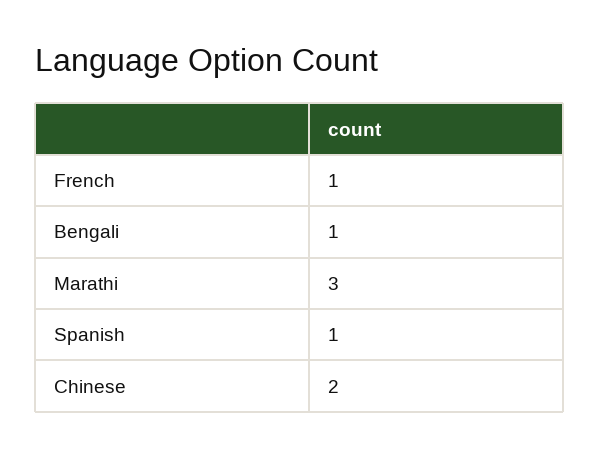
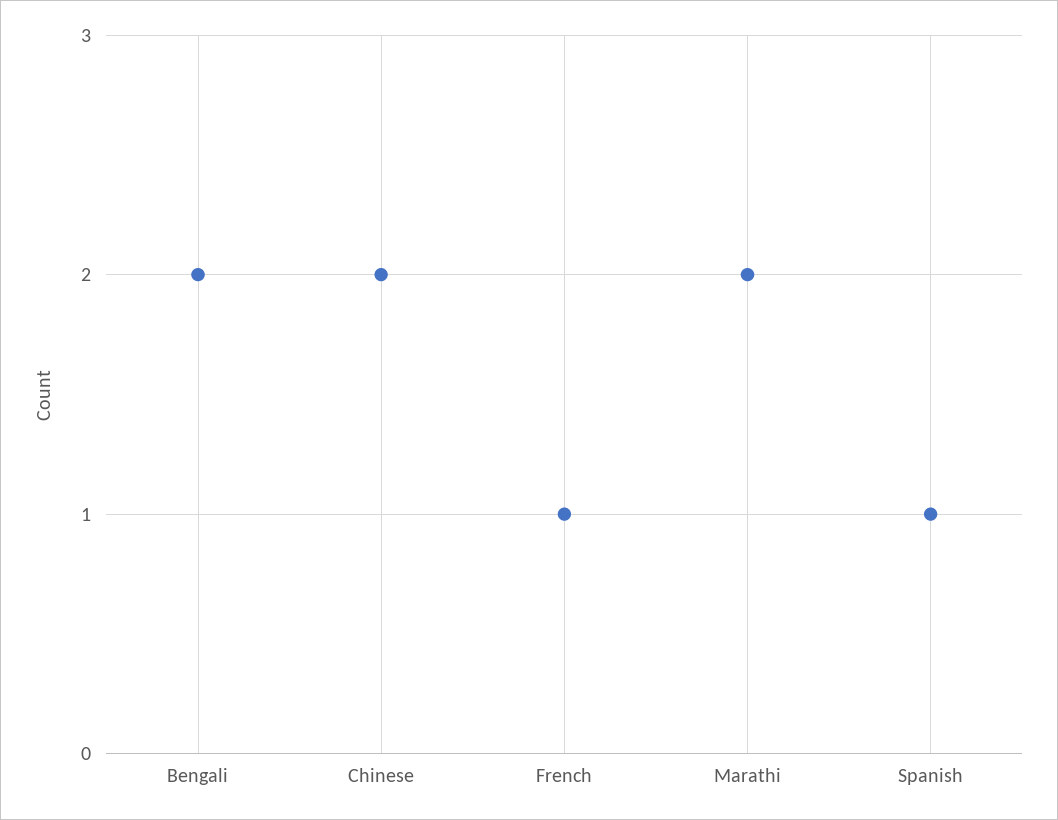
  {
    "French": 1,
-   "Bengali": 1,
+   "Bengali": 2,
-   "Marathi": 3,
+   "Marathi": 2,
    "Spanish": 1,
    "Chinese": 2
  }

